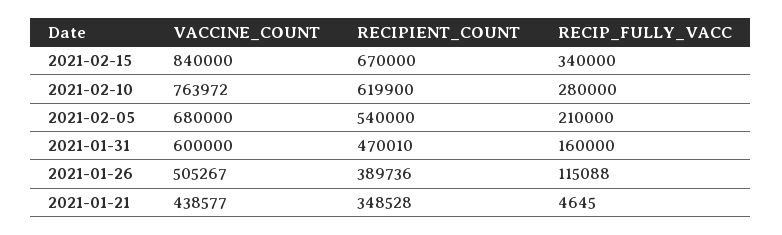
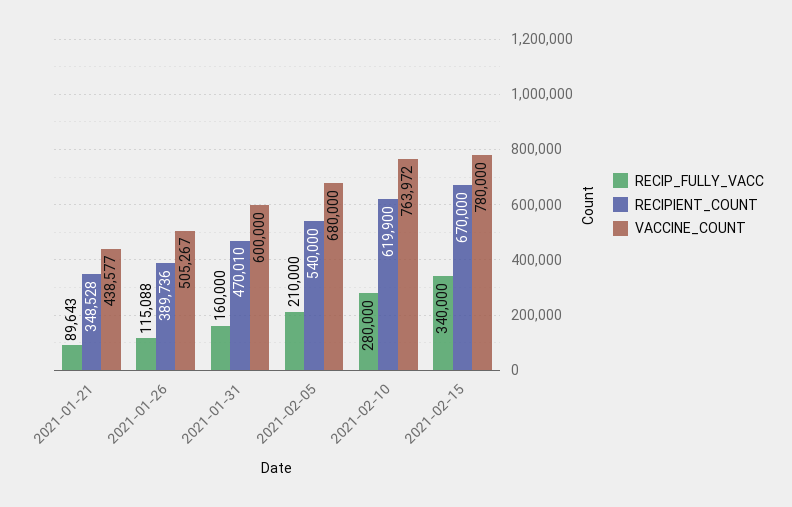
  {
    "VACCINE_COUNT": {
-     "2021-02-15": 840000,
+     "2021-02-15": 780000,
      "2021-02-10": 763972,
      "2021-02-05": 680000,
      "2021-01-31": 600000,
      "2021-01-26": 505267,
      "2021-01-21": 438577
    },
    "RECIPIENT_COUNT": {
      "2021-02-15": 670000,
      "2021-02-10": 619900,
      "2021-02-05": 540000,
      "2021-01-31": 470010,
      "2021-01-26": 389736,
      "2021-01-21": 348528
    },
    "RECIP_FULLY_VACC": {
      "2021-02-15": 340000,
      "2021-02-10": 280000,
      "2021-02-05": 210000,
      "2021-01-31": 160000,
      "2021-01-26": 115088,
-     "2021-01-21": 4645
+     "2021-01-21": 89643
    }
  }

